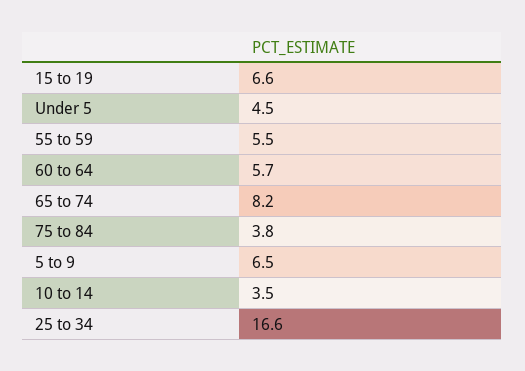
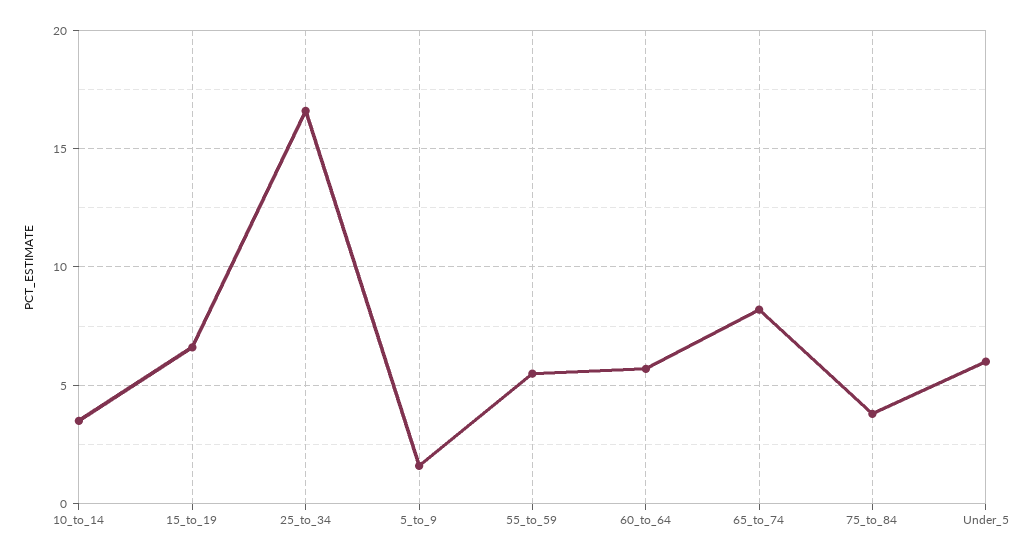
  {
    "15 to 19": 6.6,
-   "Under 5": 4.5,
+   "Under 5": 6,
    "55 to 59": 5.5,
    "60 to 64": 5.7,
    "65 to 74": 8.2,
    "75 to 84": 3.8,
-   "5 to 9": 6.5,
+   "5 to 9": 1.5,
    "10 to 14": 3.5,
    "25 to 34": 16.6
  }

